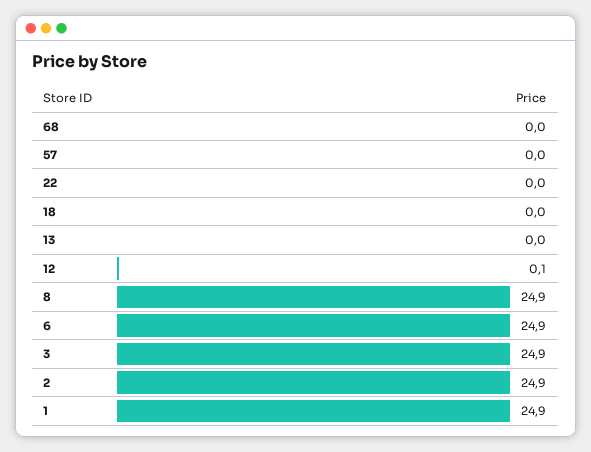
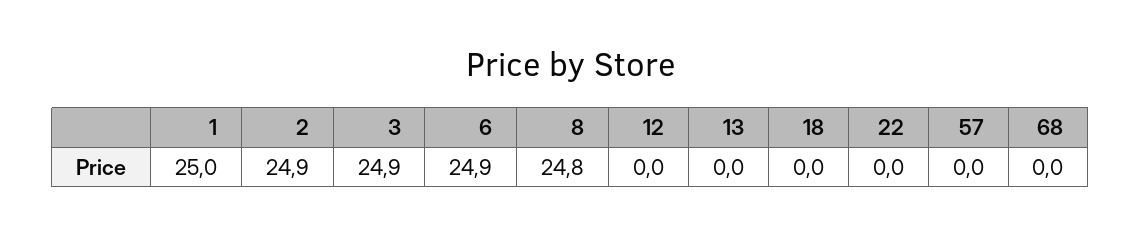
  {
    "68": 0,
    "57": 0,
    "22": 0,
    "18": 0,
    "13": 0,
-   "12": 0.1,
+   "12": 0,
-   "8": 24.9,
+   "8": 24.8,
    "6": 24.9,
    "3": 24.9,
    "2": 24.9,
-   "1": 24.9
+   "1": 25
  }

